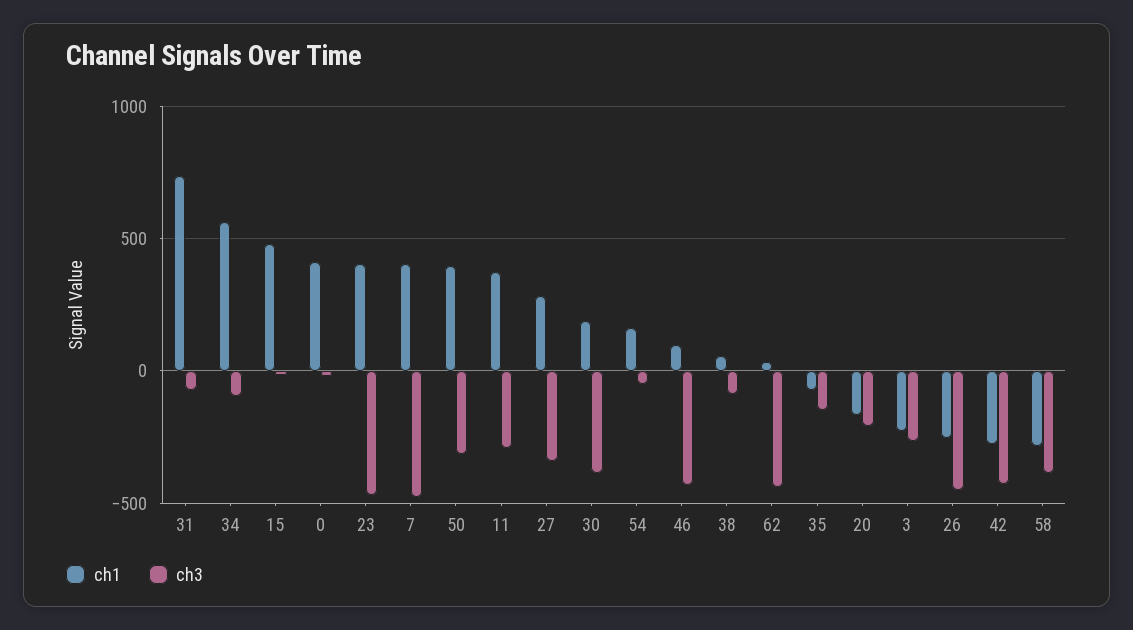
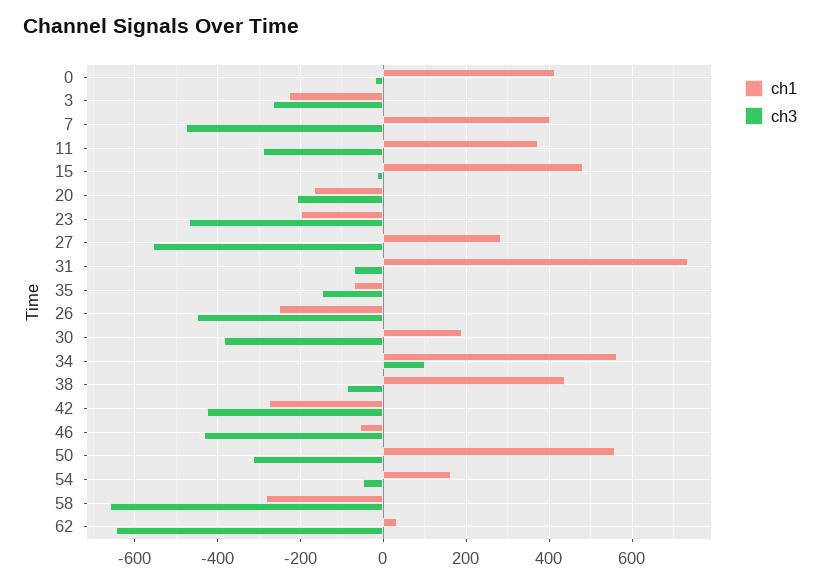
  {
    "ch1": {
      "31": 740,
      "34": 560,
      "15": 480,
      "0": 420,
-     "23": 400,
+     "23": -200,
      "7": 400,
-     "50": 400,
+     "50": 560,
      "11": 380,
      "27": 280,
      "30": 180,
      "54": 160,
-     "46": 100,
+     "46": -60,
-     "38": 50,
+     "38": 440,
      "62": 40,
      "35": -80,
      "20": -160,
      "3": -220,
      "26": -260,
      "42": -280,
      "58": -280
    },
    "ch3": {
      "31": -80,
-     "34": -100,
+     "34": 100,
      "15": -20,
      "0": -20,
      "23": -460,
      "7": -480,
      "50": -320,
      "11": -300,
-     "27": -350,
+     "27": -560,
      "30": -380,
      "54": -60,
      "46": -440,
      "38": -80,
-     "62": -450,
+     "62": -640,
      "35": -140,
      "20": -200,
      "3": -260,
      "26": -440,
      "42": -420,
-     "58": -400
+     "58": -660
    }
  }

